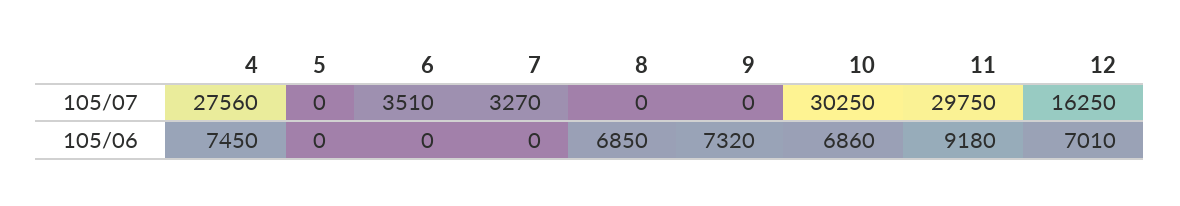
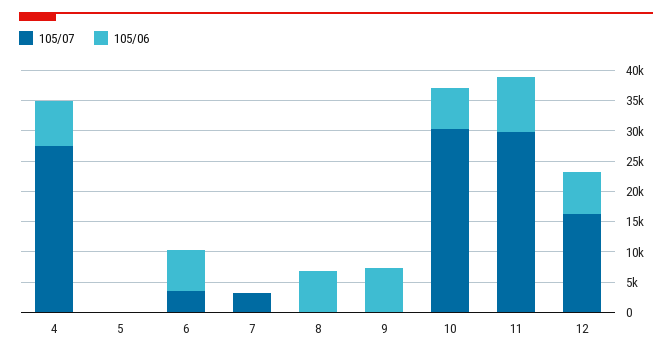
  {
    "105/07": {
      "4": 27560,
      "5": 0,
      "6": 3510,
      "7": 3270,
      "8": 0,
      "9": 0,
      "10": 30250,
      "11": 29750,
      "12": 16250
    },
    "105/06": {
      "4": 7450,
      "5": 0,
-     "6": 0,
+     "6": 7500,
      "7": 0,
      "8": 6850,
      "9": 7320,
      "10": 6860,
      "11": 9180,
      "12": 7010
    }
  }

